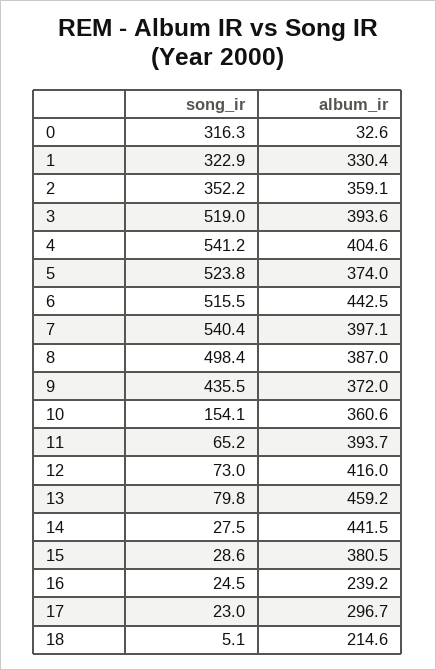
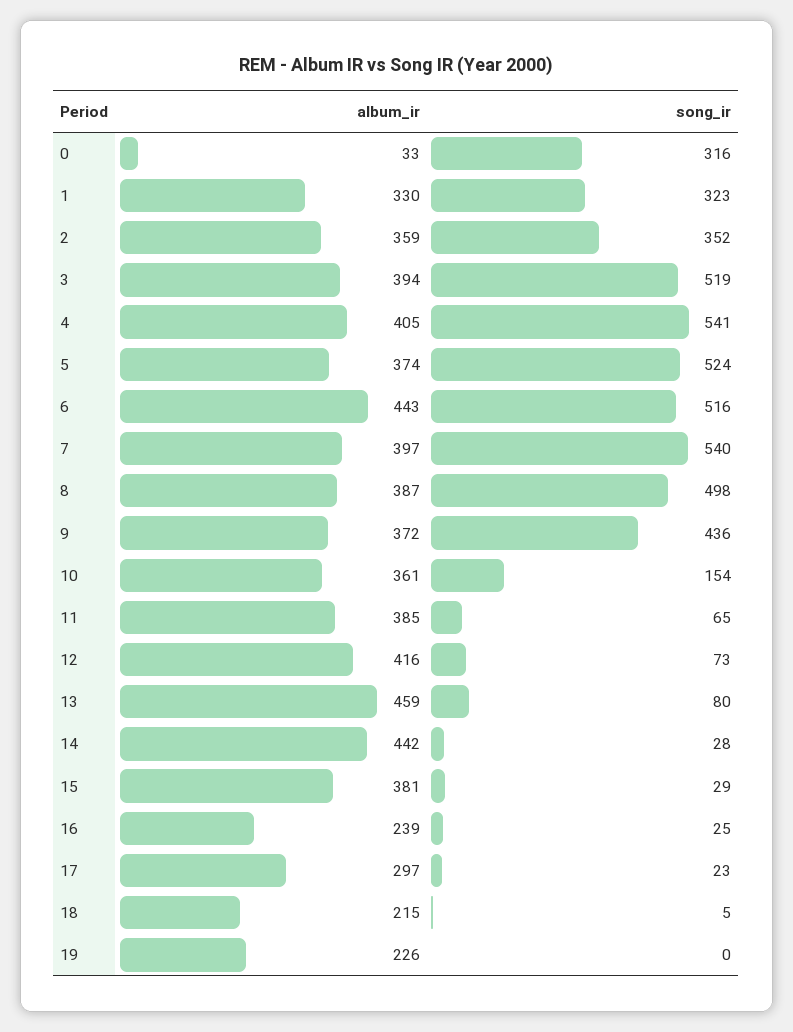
  {
    "song_ir": {
      "0": 316.3,
      "1": 322.9,
      "2": 352.2,
      "3": 519,
      "4": 541.2,
      "5": 523.8,
      "6": 515.5,
      "7": 540.4,
      "8": 498.4,
      "9": 435.5,
      "10": 154.1,
      "11": 65.2,
      "12": 73,
      "13": 79.8,
      "14": 27.5,
      "15": 28.6,
      "16": 24.5,
      "17": 23,
-     "18": 5.1
+     "18": 5.1,
+     "19": 0
    },
    "album_ir": {
      "0": 32.6,
      "1": 330.4,
      "2": 359.1,
      "3": 393.6,
      "4": 404.6,
      "5": 374,
      "6": 442.5,
      "7": 397.1,
      "8": 387,
      "9": 372,
      "10": 360.6,
-     "11": 393.7,
+     "11": 385,
      "12": 416,
      "13": 459.2,
      "14": 441.5,
      "15": 380.5,
      "16": 239.2,
      "17": 296.7,
-     "18": 214.6
+     "18": 214.6,
+     "19": 226
    }
  }

